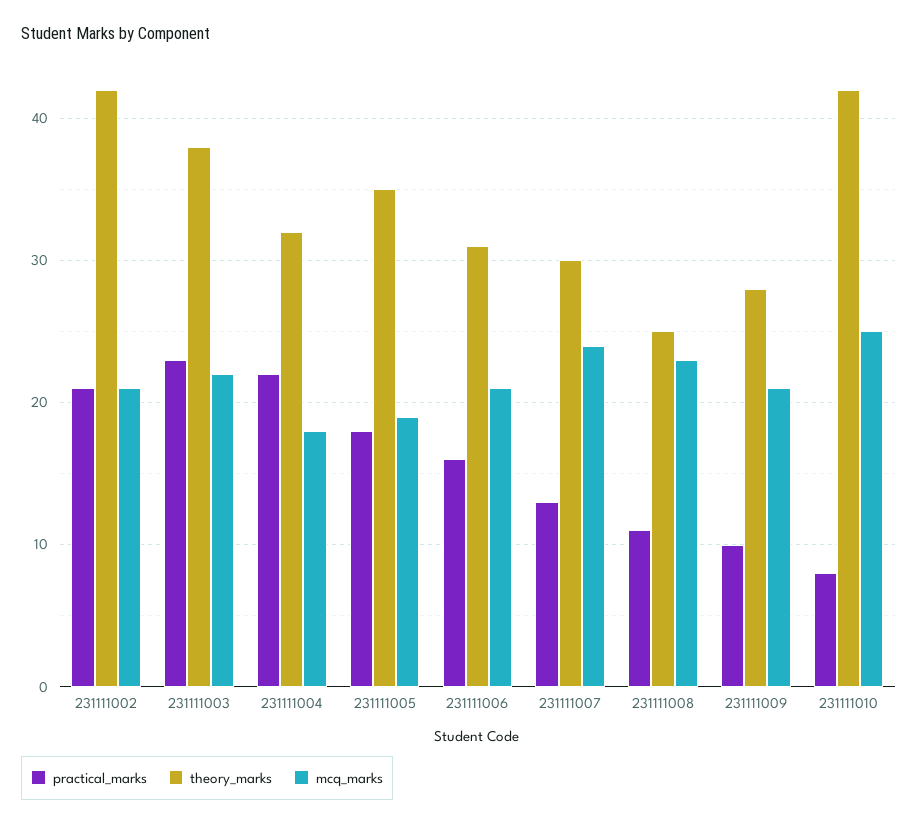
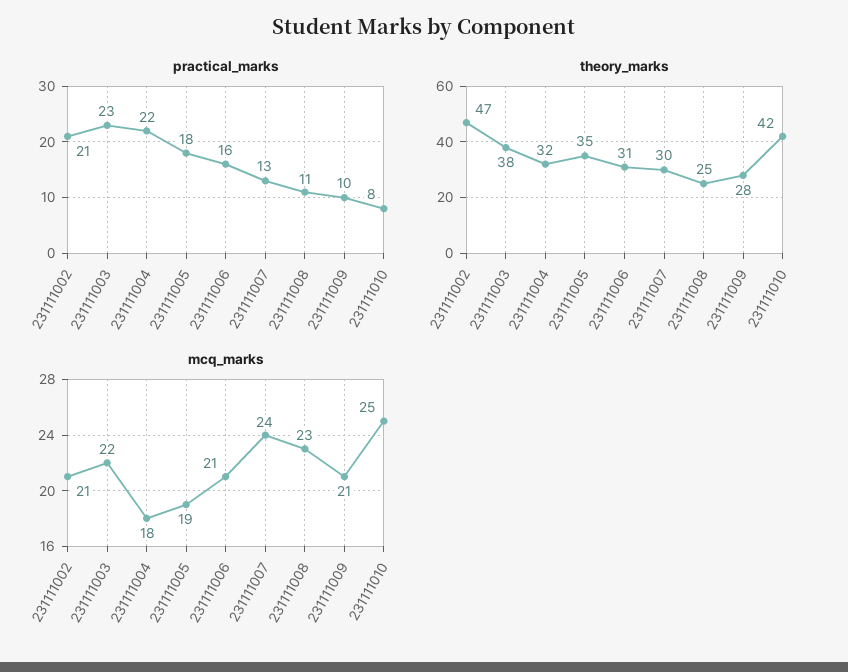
  {
    "practical_marks": {
      "231111002": 21,
      "231111003": 23,
      "231111004": 22,
      "231111005": 18,
      "231111006": 16,
      "231111007": 13,
      "231111008": 11,
      "231111009": 10,
      "231111010": 8
    },
    "theory_marks": {
-     "231111002": 42,
+     "231111002": 47,
      "231111003": 38,
      "231111004": 32,
      "231111005": 35,
      "231111006": 31,
      "231111007": 30,
      "231111008": 25,
      "231111009": 28,
      "231111010": 42
    },
    "mcq_marks": {
      "231111002": 21,
      "231111003": 22,
      "231111004": 18,
      "231111005": 19,
      "231111006": 21,
      "231111007": 24,
      "231111008": 23,
      "231111009": 21,
      "231111010": 25
    }
  }

